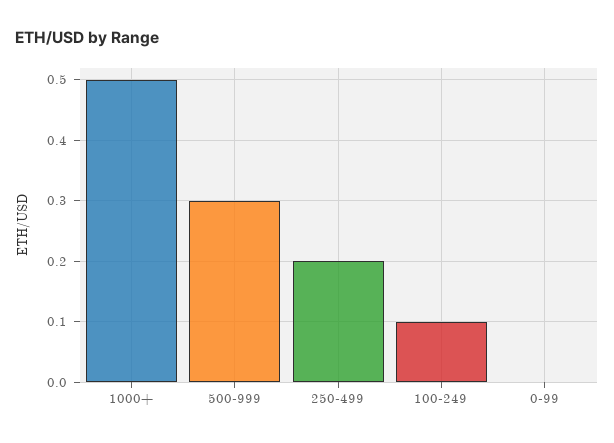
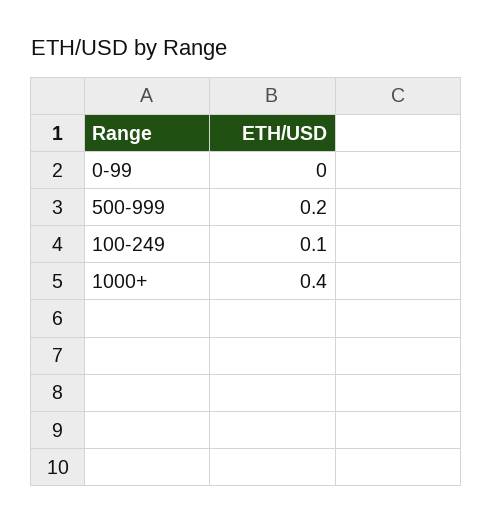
  {
-   "1000+": 0.5,
+   "1000+": 0.4,
-   "500-999": 0.3,
+   "500-999": 0.2,
-   "250-499": 0.2,
    "100-249": 0.1,
    "0-99": 0
  }

